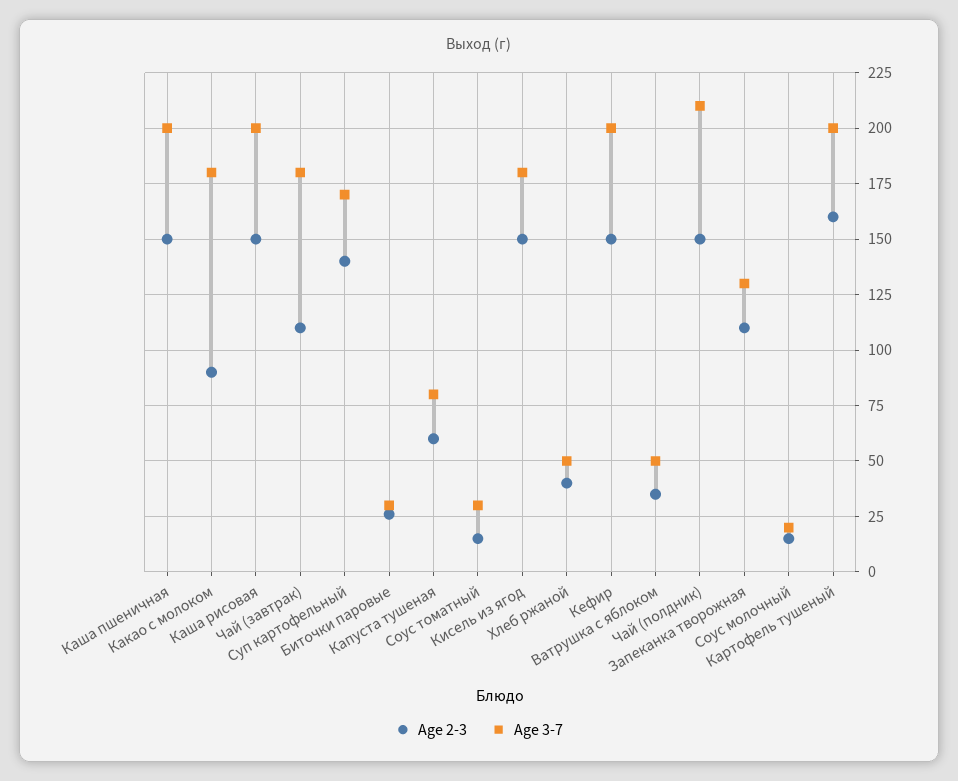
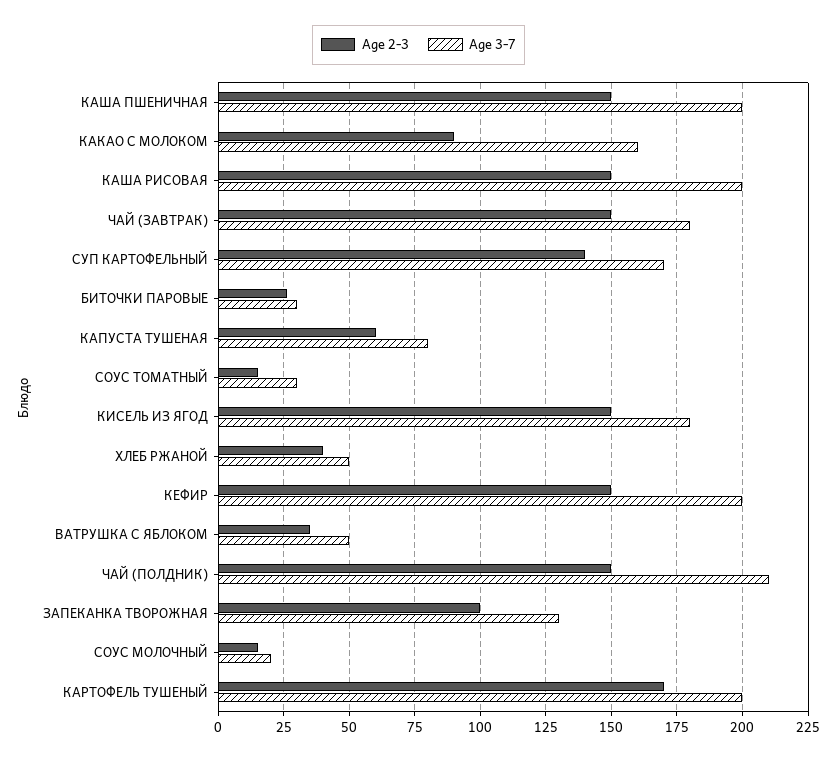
  {
    "Age 2-3": {
      "Каша пшеничная": 150,
      "Какао с молоком": 90,
      "Каша рисовая": 150,
-     "Чай (завтрак)": 110,
+     "Чай (завтрак)": 150,
      "Суп картофельный": 140,
      "Биточки паровые": 25,
      "Капуста тушеная": 60,
      "Соус томатный": 15,
      "Кисель из ягод": 150,
      "Хлеб ржаной": 40,
      "Кефир": 150,
      "Ватрушка с яблоком": 35,
      "Чай (полдник)": 150,
-     "Запеканка творожная": 110,
+     "Запеканка творожная": 100,
      "Соус молочный": 15,
-     "Картофель тушеный": 160
+     "Картофель тушеный": 170
    },
    "Age 3-7": {
      "Каша пшеничная": 200,
-     "Какао с молоком": 180,
+     "Какао с молоком": 160,
      "Каша рисовая": 200,
      "Чай (завтрак)": 180,
      "Суп картофельный": 170,
      "Биточки паровые": 30,
      "Капуста тушеная": 80,
      "Соус томатный": 30,
      "Кисель из ягод": 180,
      "Хлеб ржаной": 50,
      "Кефир": 200,
      "Ватрушка с яблоком": 50,
      "Чай (полдник)": 210,
      "Запеканка творожная": 130,
      "Соус молочный": 20,
      "Картофель тушеный": 200
    }
  }

